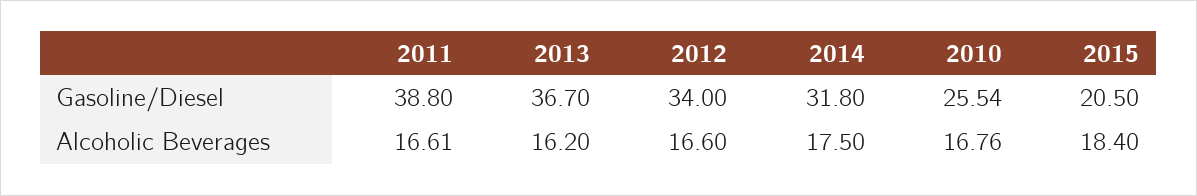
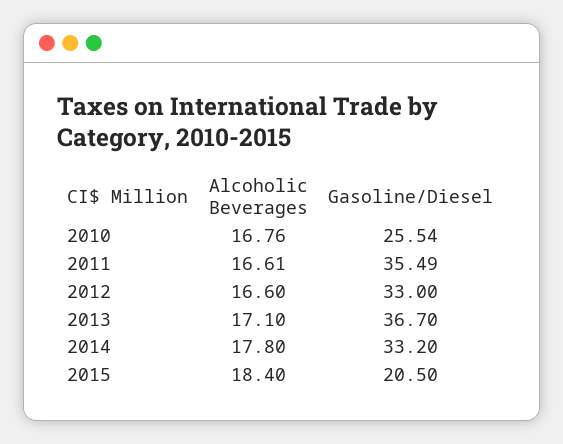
  {
    "2011": {
-     "Gasoline/Diesel": 38.8,
+     "Gasoline/Diesel": 35.49,
      "Alcoholic Beverages": 16.61
    },
    "2013": {
      "Gasoline/Diesel": 36.7,
-     "Alcoholic Beverages": 16.2
+     "Alcoholic Beverages": 17.1
    },
    "2012": {
-     "Gasoline/Diesel": 34,
+     "Gasoline/Diesel": 33,
      "Alcoholic Beverages": 16.6
    },
    "2014": {
-     "Gasoline/Diesel": 31.8,
+     "Gasoline/Diesel": 33.2,
-     "Alcoholic Beverages": 17.5
+     "Alcoholic Beverages": 17.8
    },
    "2010": {
      "Gasoline/Diesel": 25.54,
      "Alcoholic Beverages": 16.76
    },
    "2015": {
      "Gasoline/Diesel": 20.5,
      "Alcoholic Beverages": 18.4
    }
  }

